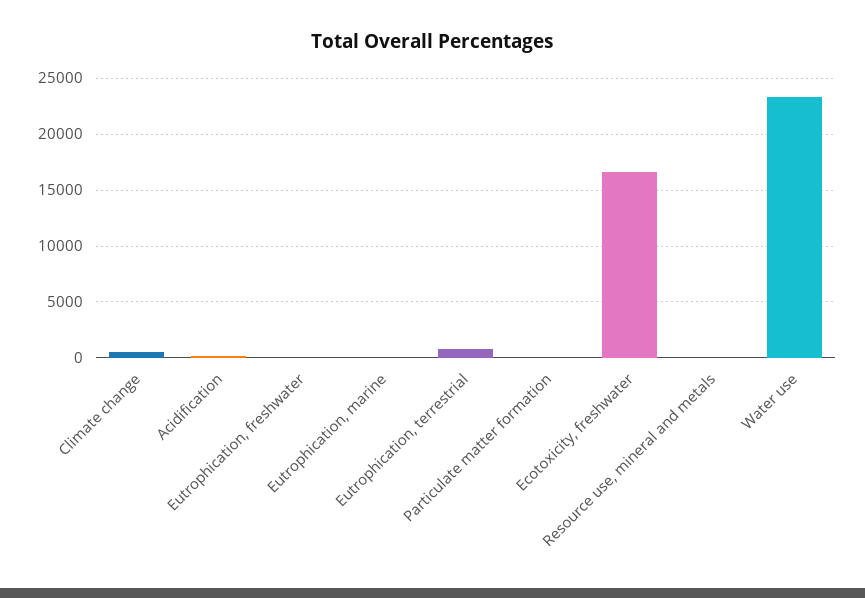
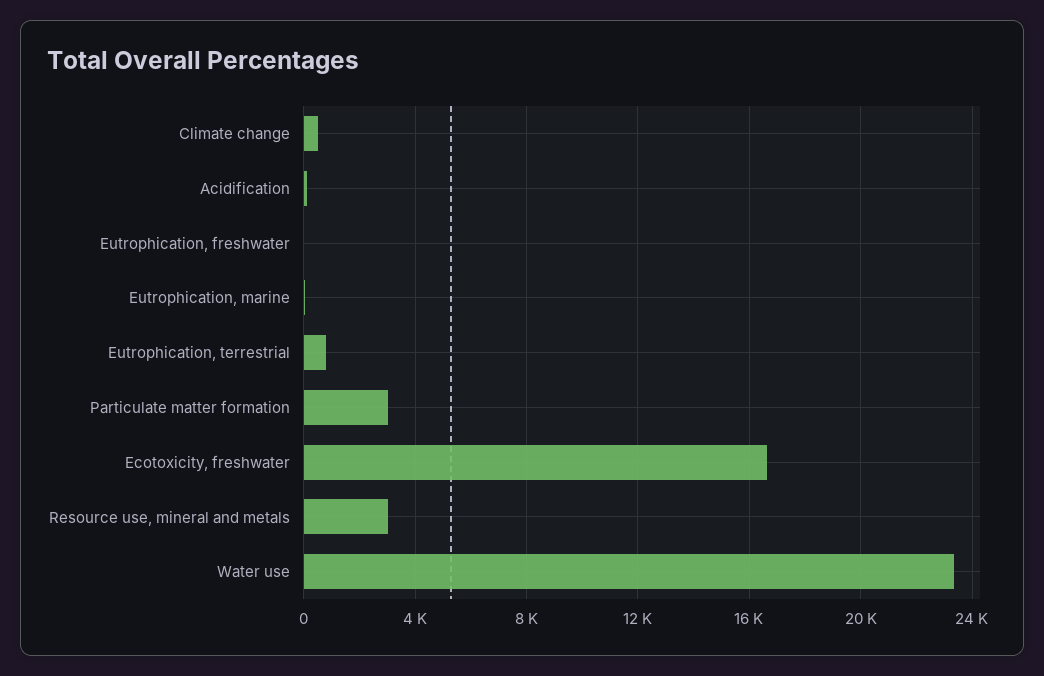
  {
    "Climate change": 500,
    "Acidification": 0,
    "Eutrophication, freshwater": 0,
    "Eutrophication, marine": 0,
    "Eutrophication, terrestrial": 1000,
-   "Particulate matter formation": 0,
+   "Particulate matter formation": 3000,
    "Ecotoxicity, freshwater": 16500,
-   "Resource use, mineral and metals": 0,
+   "Resource use, mineral and metals": 3000,
    "Water use": 23500
  }

